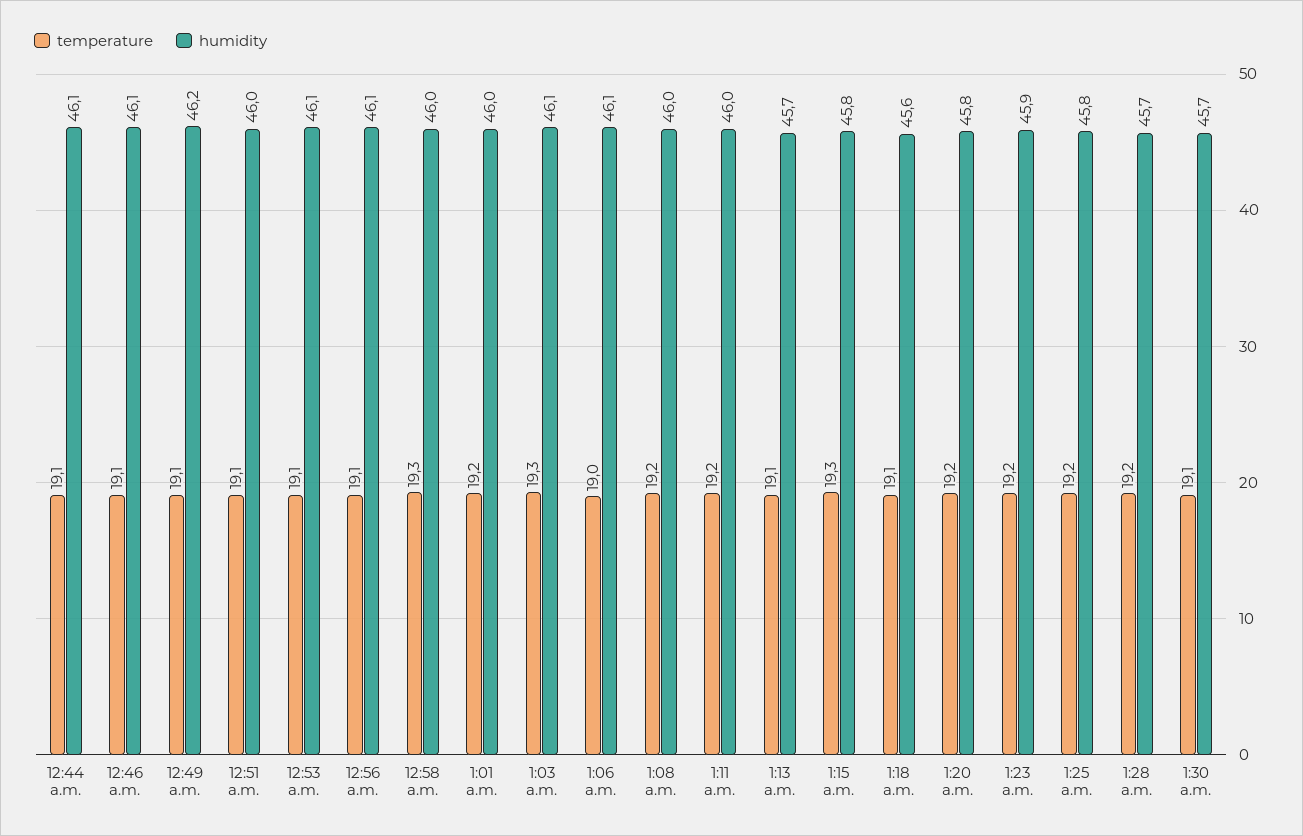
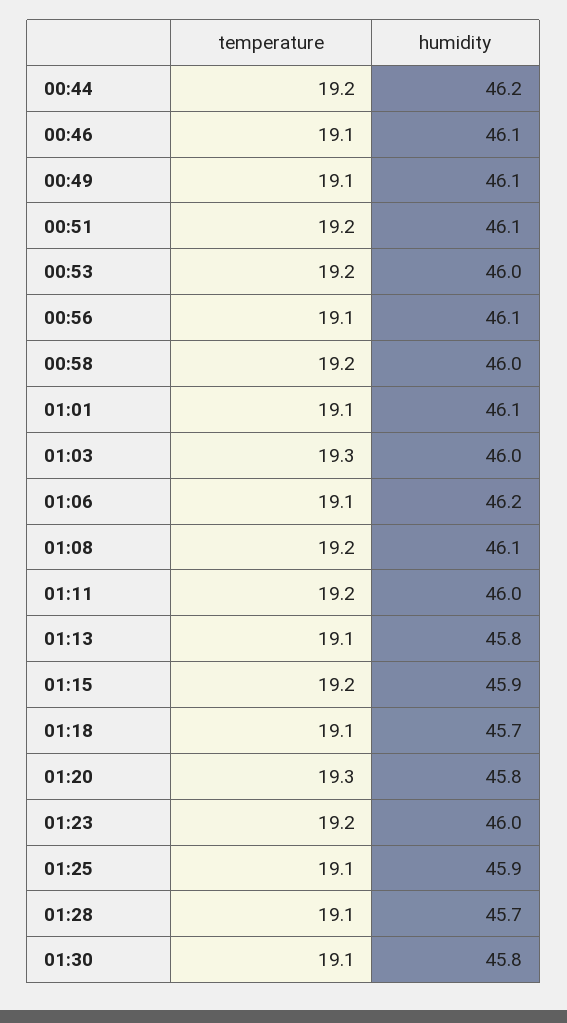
  {
    "temperature": {
-     "12:44 a.m.": 19.1,
+     "12:44 a.m.": 19.2,
      "12:46 a.m.": 19.1,
      "12:49 a.m.": 19.1,
-     "12:51 a.m.": 19.1,
+     "12:51 a.m.": 19.2,
-     "12:53 a.m.": 19.1,
+     "12:53 a.m.": 19.2,
      "12:56 a.m.": 19.1,
-     "12:58 a.m.": 19.3,
+     "12:58 a.m.": 19.2,
-     "1:01 a.m.": 19.2,
+     "1:01 a.m.": 19.1,
      "1:03 a.m.": 19.3,
-     "1:06 a.m.": 19,
+     "1:06 a.m.": 19.1,
      "1:08 a.m.": 19.2,
      "1:11 a.m.": 19.2,
      "1:13 a.m.": 19.1,
-     "1:15 a.m.": 19.3,
+     "1:15 a.m.": 19.2,
      "1:18 a.m.": 19.1,
-     "1:20 a.m.": 19.2,
+     "1:20 a.m.": 19.3,
      "1:23 a.m.": 19.2,
-     "1:25 a.m.": 19.2,
+     "1:25 a.m.": 19.1,
-     "1:28 a.m.": 19.2,
+     "1:28 a.m.": 19.1,
      "1:30 a.m.": 19.1
    },
    "humidity": {
-     "12:44 a.m.": 46.1,
+     "12:44 a.m.": 46.2,
      "12:46 a.m.": 46.1,
-     "12:49 a.m.": 46.2,
+     "12:49 a.m.": 46.1,
-     "12:51 a.m.": 46,
+     "12:51 a.m.": 46.1,
-     "12:53 a.m.": 46.1,
+     "12:53 a.m.": 46,
      "12:56 a.m.": 46.1,
      "12:58 a.m.": 46,
-     "1:01 a.m.": 46,
+     "1:01 a.m.": 46.1,
-     "1:03 a.m.": 46.1,
+     "1:03 a.m.": 46,
-     "1:06 a.m.": 46.1,
+     "1:06 a.m.": 46.2,
-     "1:08 a.m.": 46,
+     "1:08 a.m.": 46.1,
      "1:11 a.m.": 46,
-     "1:13 a.m.": 45.7,
+     "1:13 a.m.": 45.8,
-     "1:15 a.m.": 45.8,
+     "1:15 a.m.": 45.9,
-     "1:18 a.m.": 45.6,
+     "1:18 a.m.": 45.7,
      "1:20 a.m.": 45.8,
-     "1:23 a.m.": 45.9,
+     "1:23 a.m.": 46,
-     "1:25 a.m.": 45.8,
+     "1:25 a.m.": 45.9,
      "1:28 a.m.": 45.7,
-     "1:30 a.m.": 45.7
+     "1:30 a.m.": 45.8
    }
  }

